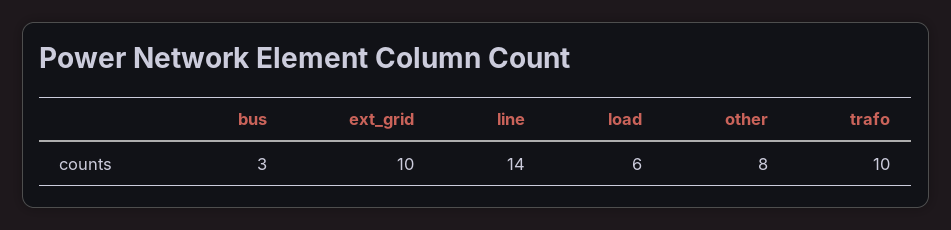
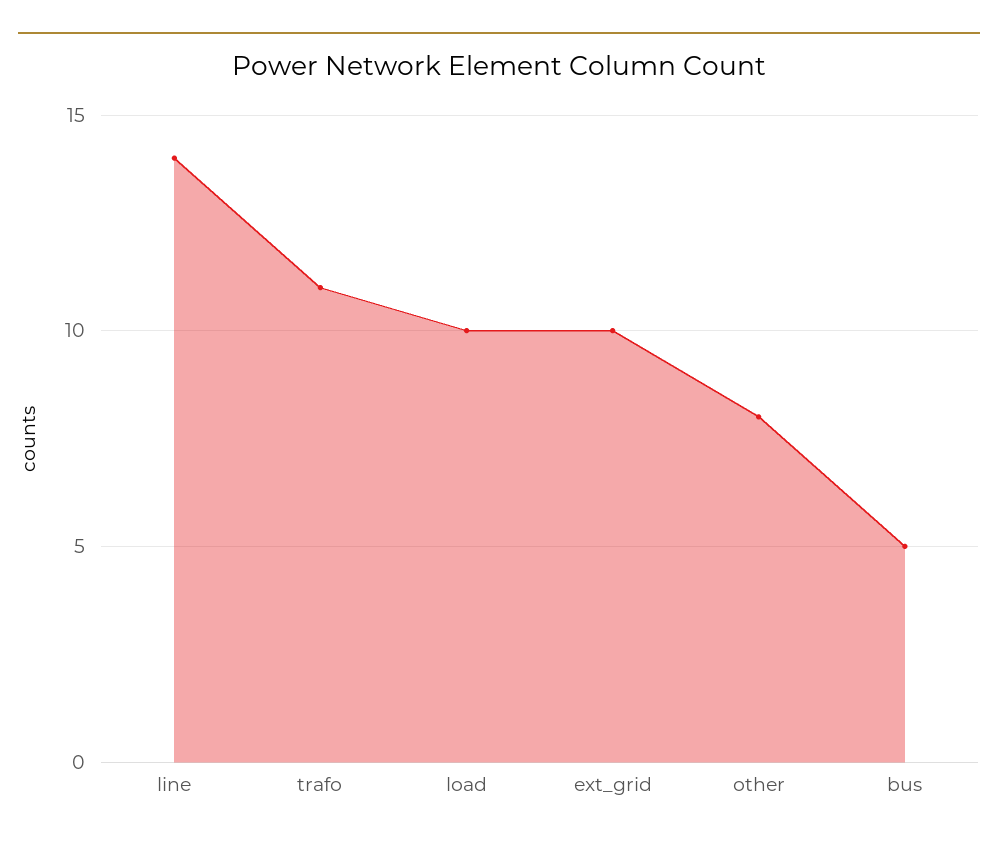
  {
-   "bus": 3,
+   "bus": 5,
    "ext_grid": 10,
    "line": 14,
-   "load": 6,
+   "load": 10,
    "other": 8,
-   "trafo": 10
+   "trafo": 11
  }

